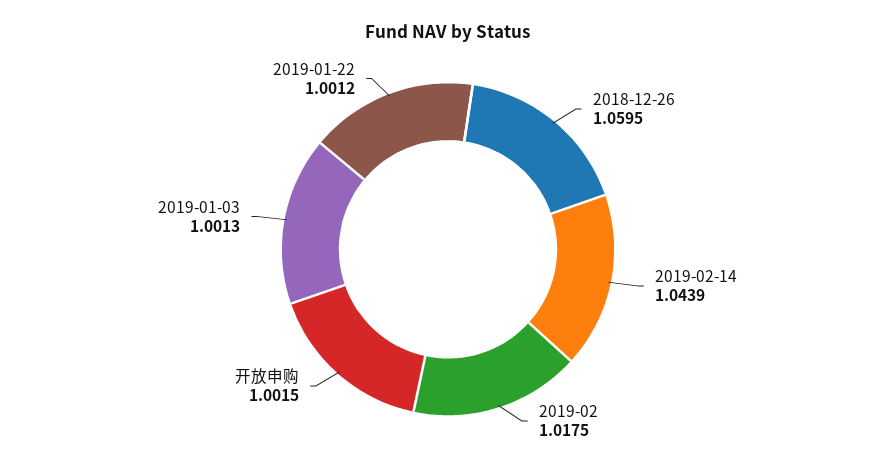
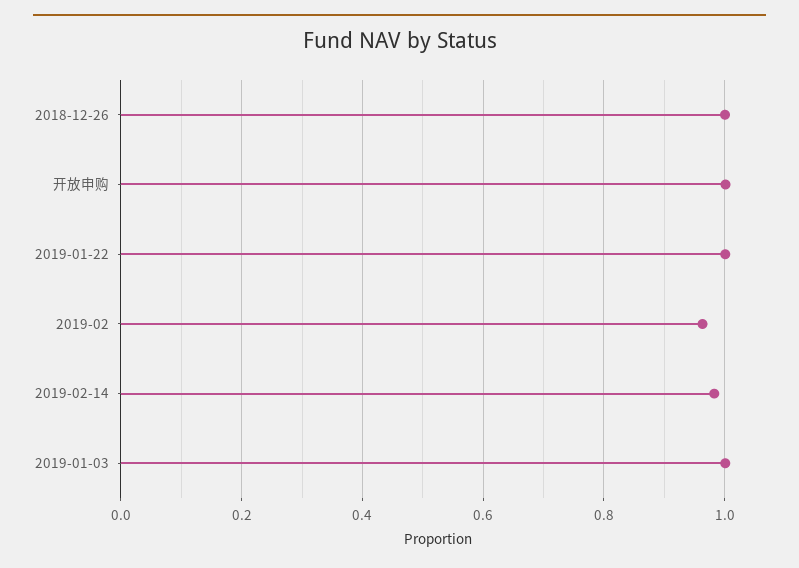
  {
-   "2018-12-26": 1.0595,
+   "2018-12-26": 1,
-   "2019-02-14": 1.0439,
+   "2019-02-14": 0.98,
-   "2019-02": 1.0175,
+   "2019-02": 0.96,
    "开放申购": 1.0015,
    "2019-01-03": 1.0013,
    "2019-01-22": 1.0012
  }

